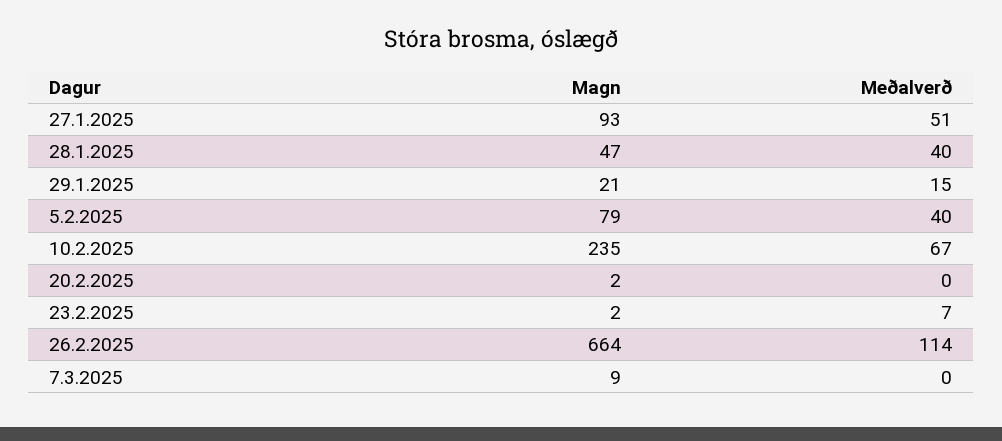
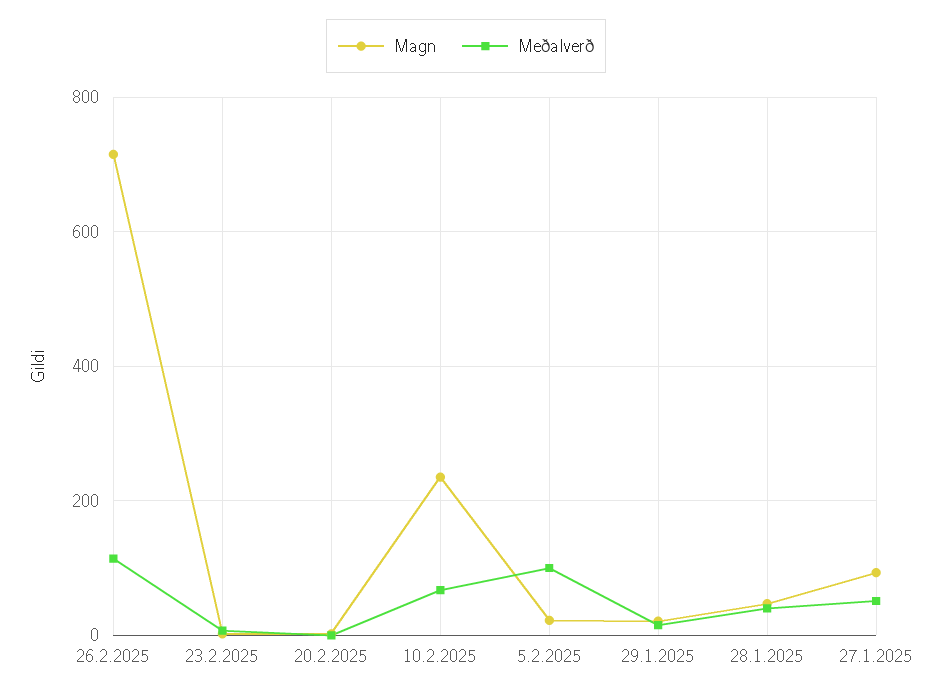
  {
    "Magn": {
      "27.1.2025": 93,
      "28.1.2025": 47,
      "29.1.2025": 21,
-     "5.2.2025": 79,
+     "5.2.2025": 20,
      "10.2.2025": 235,
      "20.2.2025": 2,
      "23.2.2025": 2,
-     "26.2.2025": 664,
+     "26.2.2025": 720
-     "7.3.2025": 9
    },
    "Meðalverð": {
      "27.1.2025": 51,
      "28.1.2025": 40,
      "29.1.2025": 15,
-     "5.2.2025": 40,
+     "5.2.2025": 100,
      "10.2.2025": 67,
      "20.2.2025": 0,
      "23.2.2025": 7,
-     "26.2.2025": 114,
+     "26.2.2025": 114
-     "7.3.2025": 0
    }
  }

